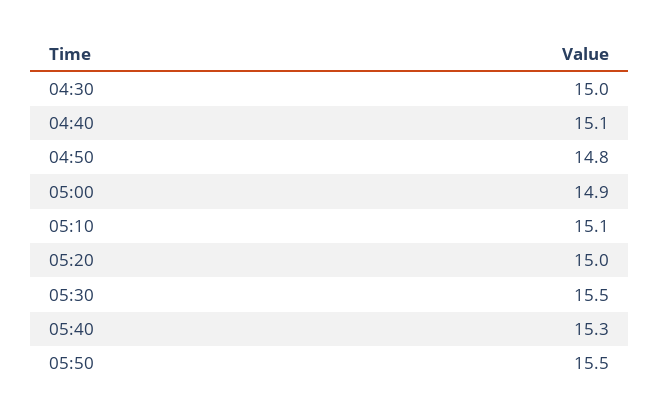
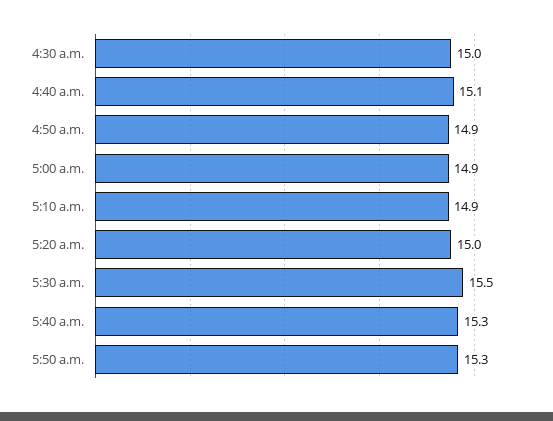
  {
    "04:30": 15,
    "04:40": 15.1,
-   "04:50": 14.8,
+   "04:50": 14.9,
    "05:00": 14.9,
-   "05:10": 15.1,
+   "05:10": 14.9,
    "05:20": 15,
    "05:30": 15.5,
    "05:40": 15.3,
-   "05:50": 15.5
+   "05:50": 15.3
  }

